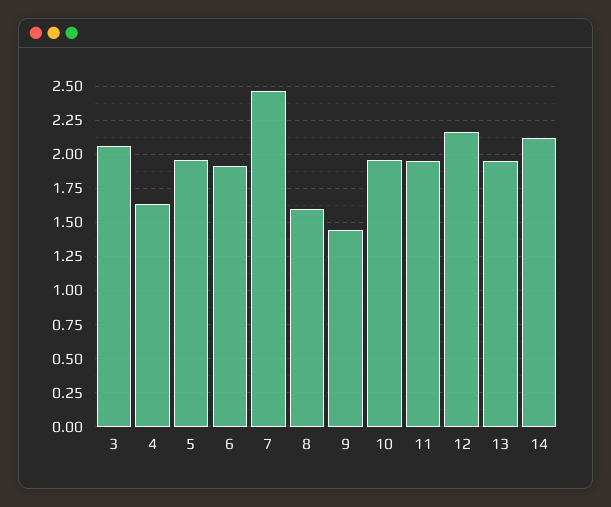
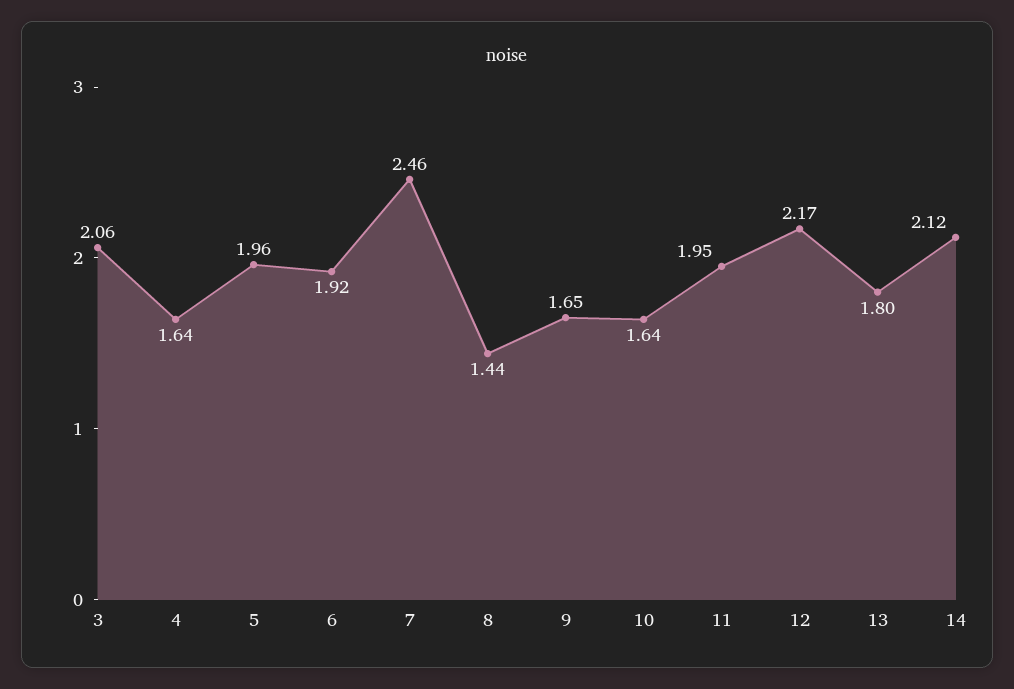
  {
    "3": 2.06,
    "4": 1.64,
    "5": 1.96,
    "6": 1.92,
    "7": 2.46,
-   "8": 1.6,
+   "8": 1.44,
-   "9": 1.45,
+   "9": 1.65,
-   "10": 1.95,
+   "10": 1.64,
    "11": 1.95,
    "12": 2.17,
-   "13": 1.95,
+   "13": 1.8,
    "14": 2.12
  }

